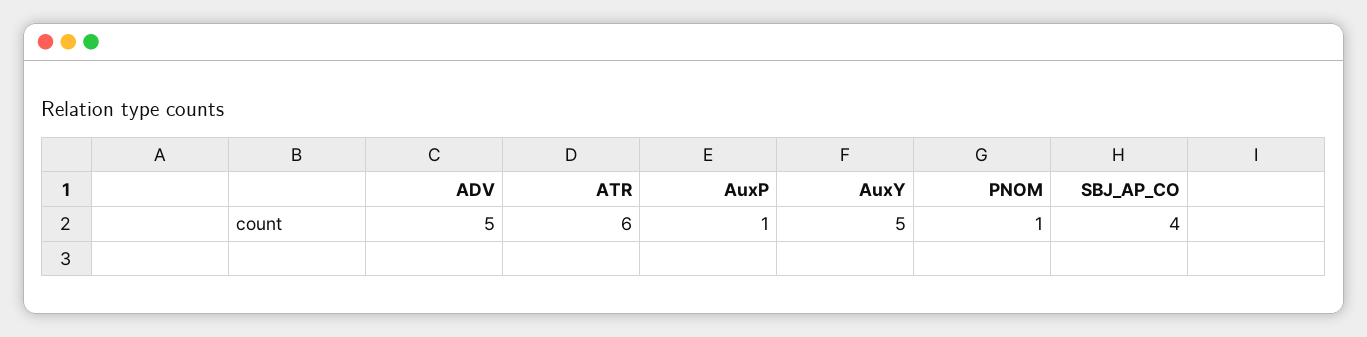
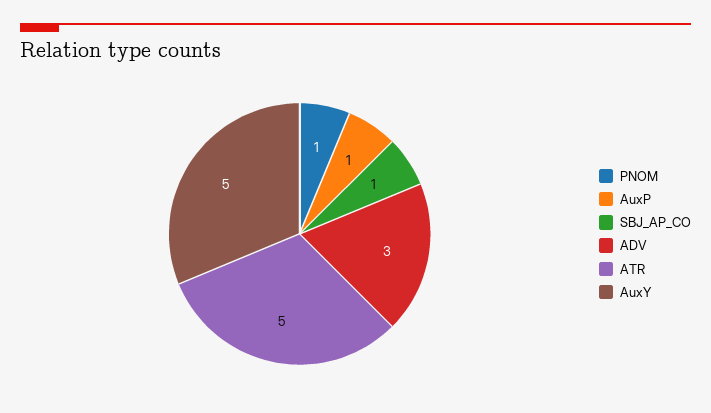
  {
-   "ADV": 5,
+   "ADV": 3,
-   "ATR": 6,
+   "ATR": 5,
    "AuxP": 1,
    "AuxY": 5,
    "PNOM": 1,
-   "SBJ_AP_CO": 4
+   "SBJ_AP_CO": 1
  }

